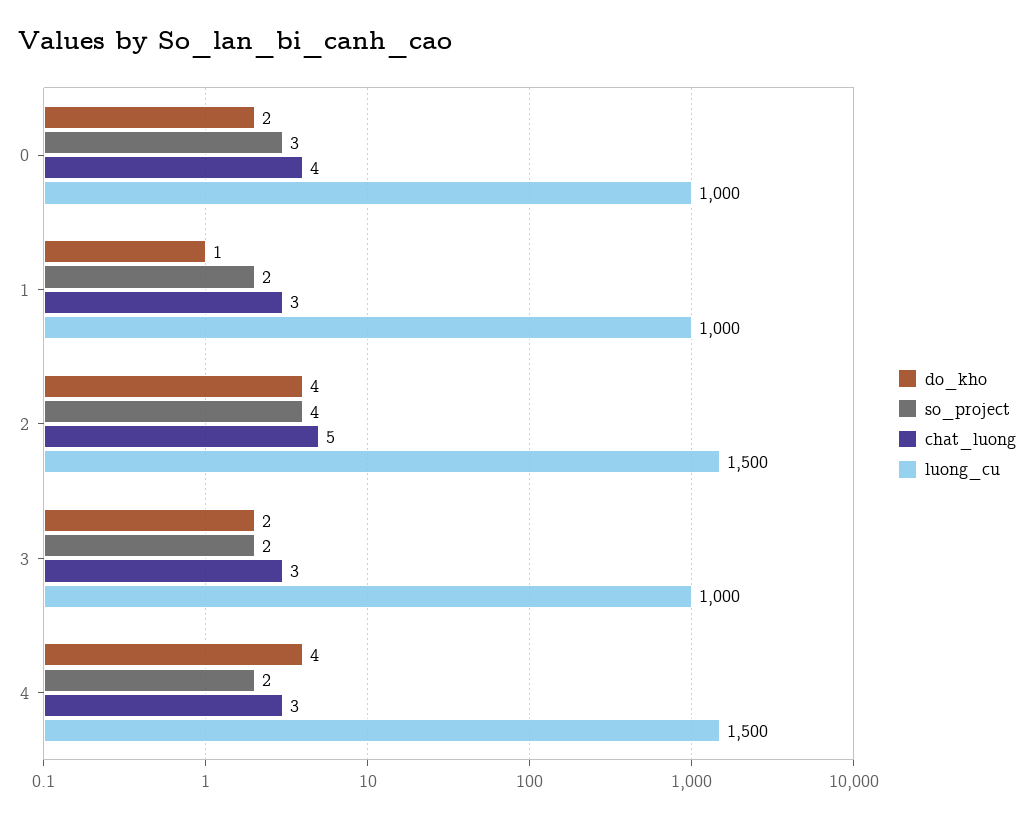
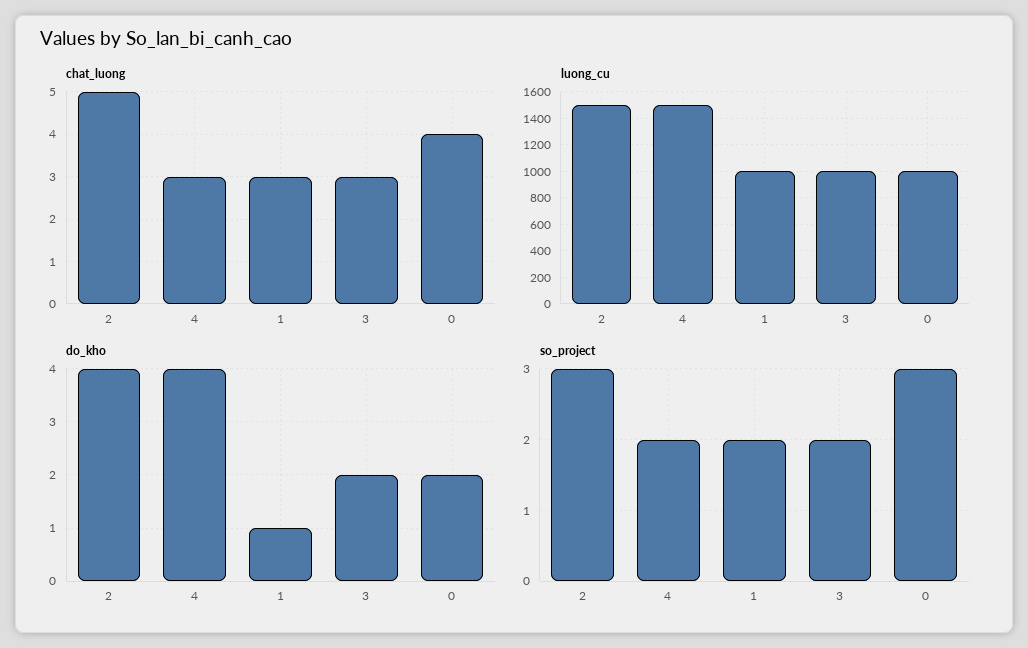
  {
    "do_kho": {
      "0": 2,
      "1": 1,
      "2": 4,
      "3": 2,
      "4": 4
    },
    "so_project": {
      "0": 3,
      "1": 2,
-     "2": 4,
+     "2": 3,
      "3": 2,
      "4": 2
    },
    "chat_luong": {
      "0": 4,
      "1": 3,
      "2": 5,
      "3": 3,
      "4": 3
    },
    "luong_cu": {
      "0": 1000,
      "1": 1000,
      "2": 1500,
      "3": 1000,
      "4": 1500
    }
  }

